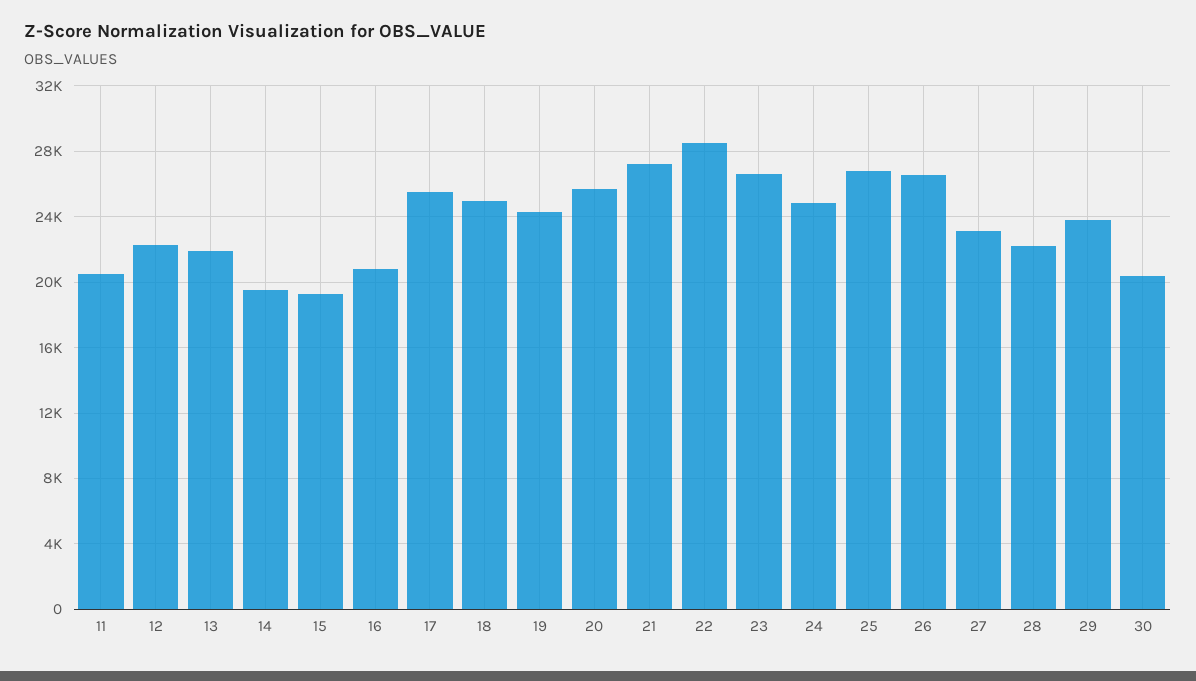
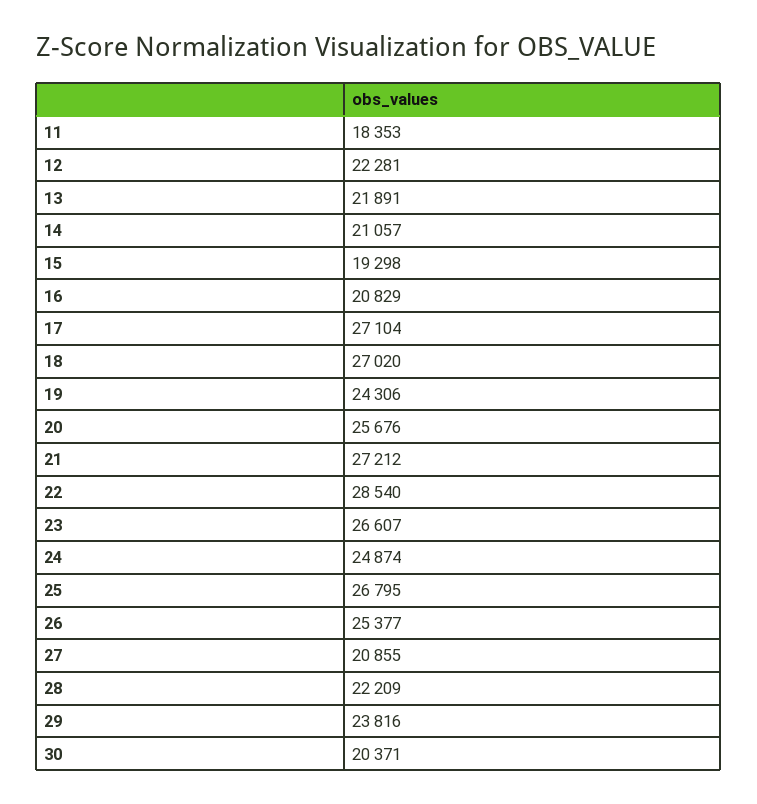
  {
-   "11": 20500,
+   "11": 18353,
    "12": 22281,
    "13": 21891,
-   "14": 19500,
+   "14": 21057,
    "15": 19298,
    "16": 20829,
-   "17": 25500,
+   "17": 27104,
-   "18": 25000,
+   "18": 27020,
    "19": 24306,
    "20": 25676,
    "21": 27212,
    "22": 28540,
    "23": 26607,
    "24": 24874,
    "25": 26795,
-   "26": 26500,
+   "26": 25377,
-   "27": 23000,
+   "27": 20855,
    "28": 22209,
    "29": 23816,
    "30": 20371
  }

